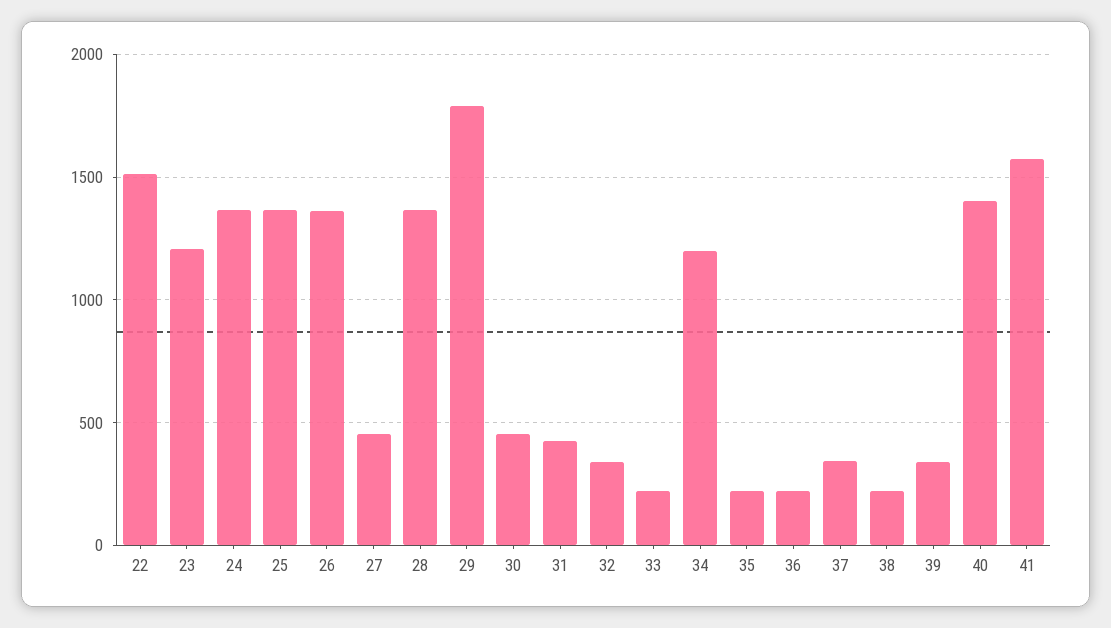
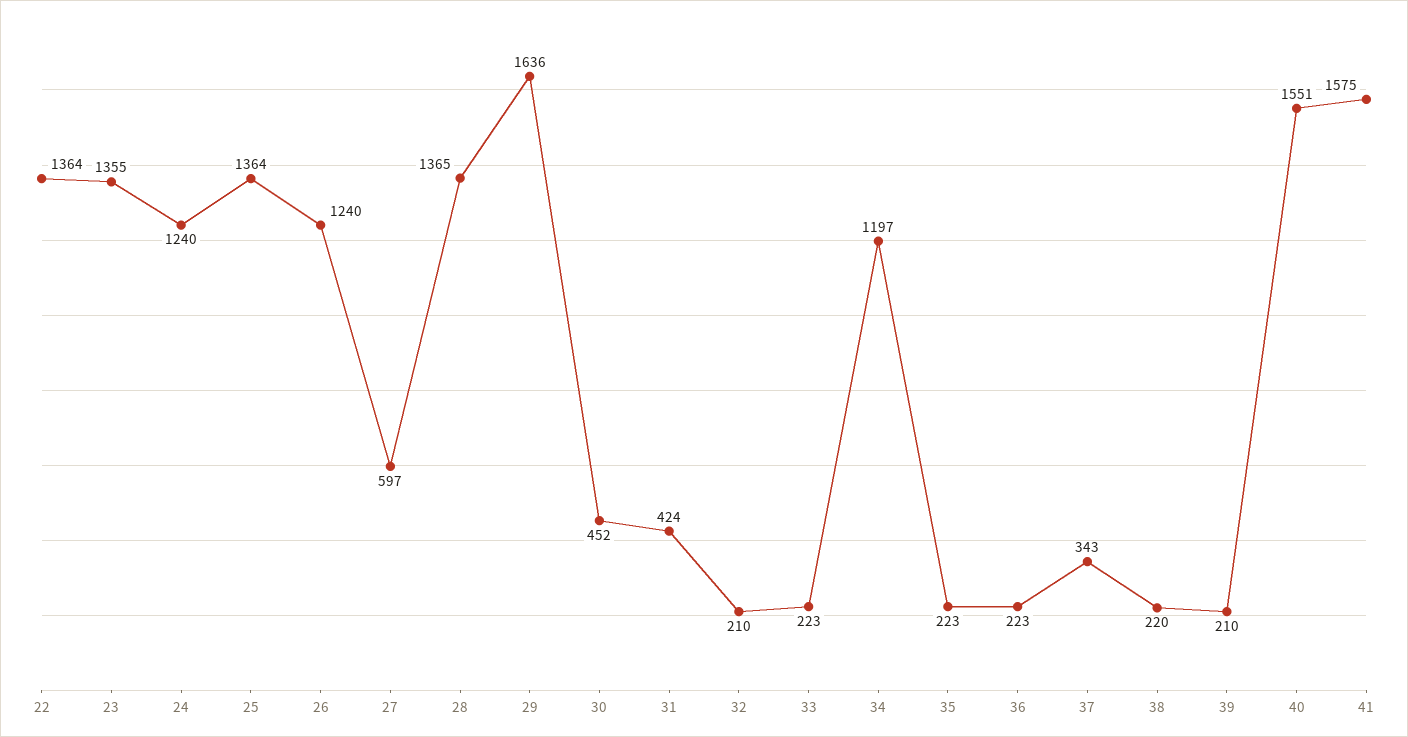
  {
-   "22": 1500,
+   "22": 1364,
-   "23": 1200,
+   "23": 1355,
-   "24": 1350,
+   "24": 1240,
    "25": 1364,
-   "26": 1350,
+   "26": 1240,
-   "27": 450,
+   "27": 597,
    "28": 1365,
-   "29": 1800,
+   "29": 1636,
    "30": 452,
    "31": 424,
-   "32": 350,
+   "32": 210,
    "33": 223,
    "34": 1197,
    "35": 223,
    "36": 223,
    "37": 343,
    "38": 220,
-   "39": 350,
+   "39": 210,
-   "40": 1400,
+   "40": 1551,
    "41": 1575
  }

